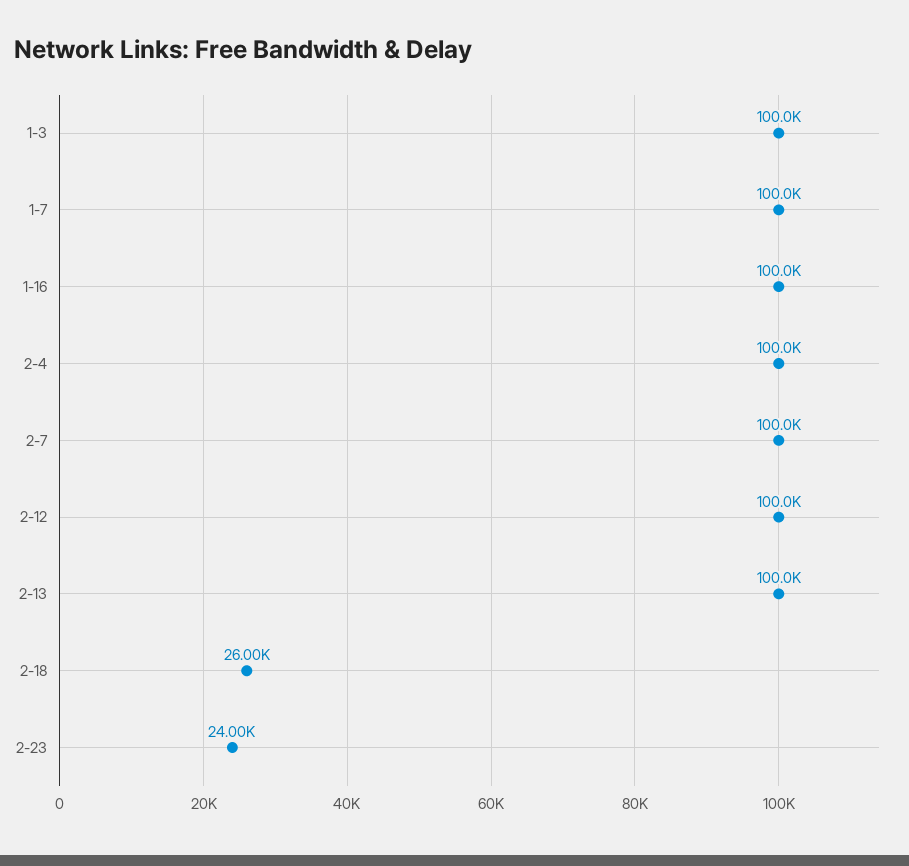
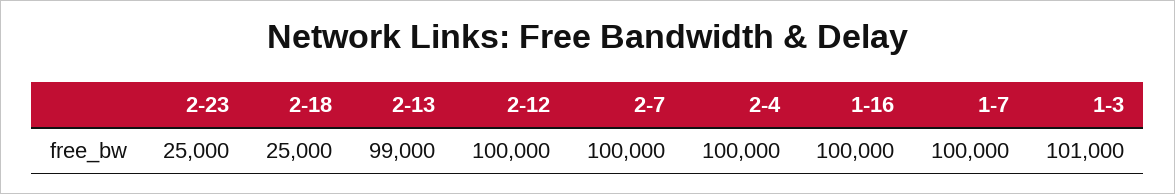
  {
-   "1-3": 100000,
+   "1-3": 101000,
    "1-7": 100000,
    "1-16": 100000,
    "2-4": 100000,
    "2-7": 100000,
    "2-12": 100000,
-   "2-13": 100000,
+   "2-13": 99000,
-   "2-18": 26000,
+   "2-18": 25000,
-   "2-23": 24000
+   "2-23": 25000
  }

